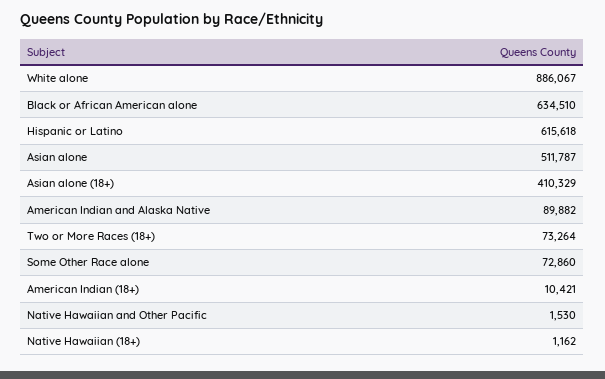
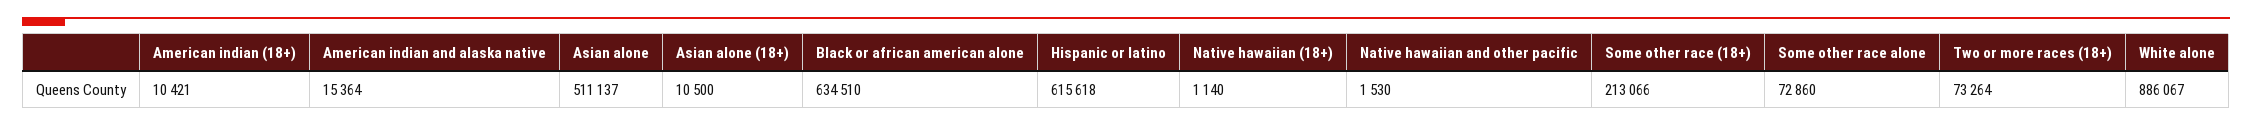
  {
    "White alone": 886067,
    "Black or African American alone": 634510,
    "Hispanic or Latino": 615618,
-   "Asian alone": 511787,
+   "Asian alone": 511137,
-   "Asian alone (18+)": 410329,
+   "Asian alone (18+)": 10500,
-   "American Indian and Alaska Native": 89882,
+   "American Indian and Alaska Native": 15364,
    "Two or More Races (18+)": 73264,
    "Some Other Race alone": 72860,
    "American Indian (18+)": 10421,
    "Native Hawaiian and Other Pacific": 1530,
-   "Native Hawaiian (18+)": 1162
+   "Native Hawaiian (18+)": 1140,
+   "Some other race (18+)": 213066
  }

